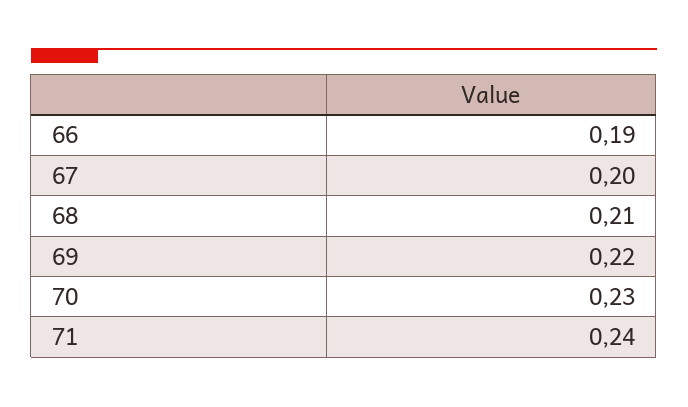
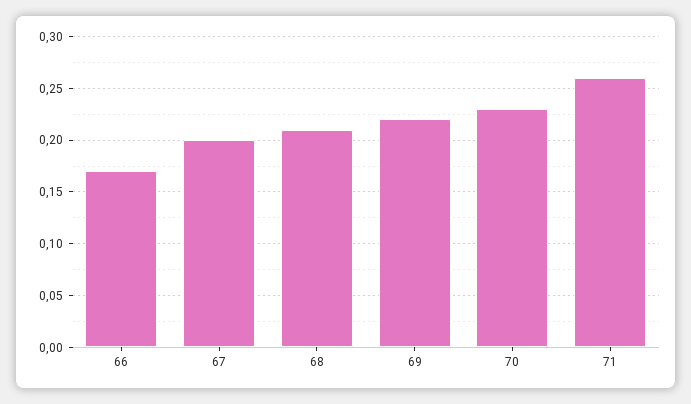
  {
-   "66": 0.19,
+   "66": 0.17,
    "67": 0.2,
    "68": 0.21,
    "69": 0.22,
    "70": 0.23,
-   "71": 0.24
+   "71": 0.26
  }

